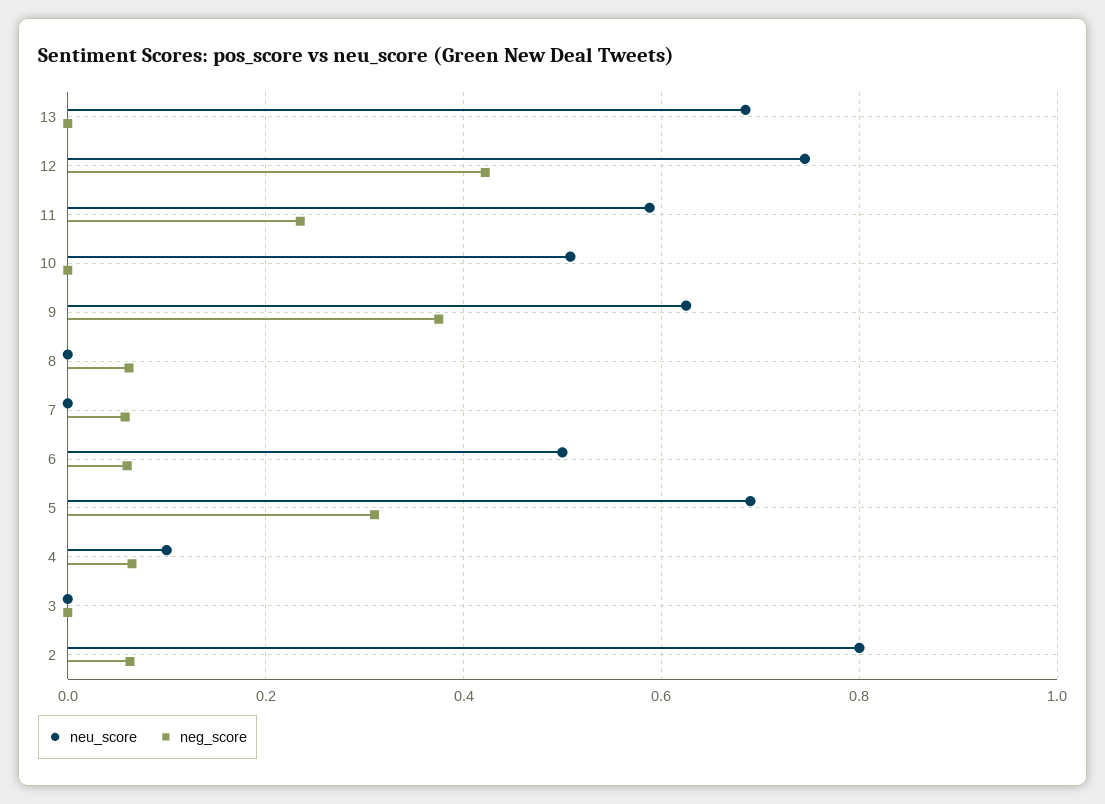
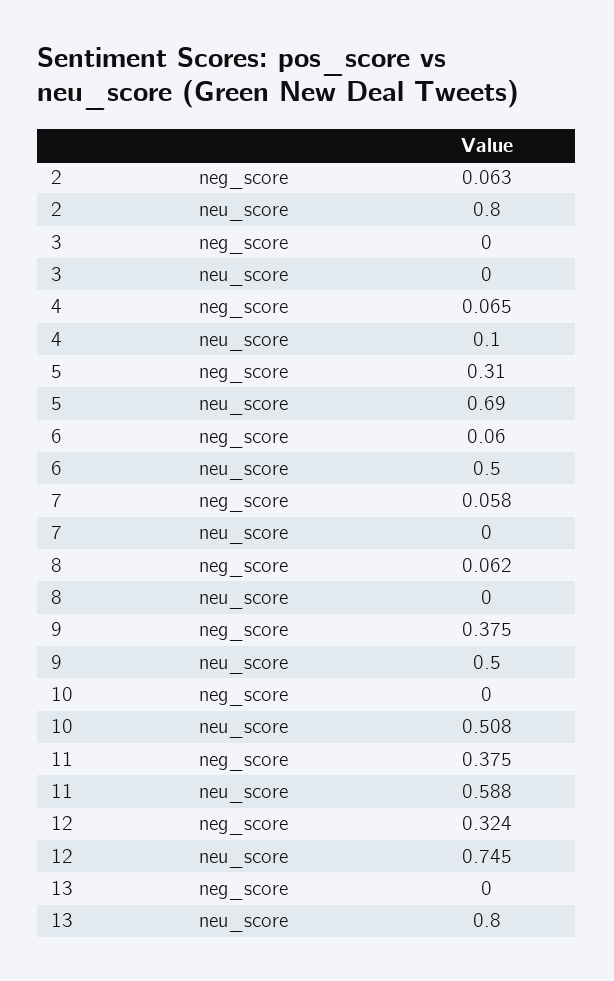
  {
    "neu_score": {
-     "13": 0.68,
+     "13": 0.8,
      "12": 0.745,
      "11": 0.588,
      "10": 0.508,
-     "9": 0.62,
+     "9": 0.5,
      "8": 0,
      "7": 0,
      "6": 0.5,
      "5": 0.69,
      "4": 0.1,
      "3": 0,
      "2": 0.8
    },
    "neg_score": {
      "13": 0,
-     "12": 0.42,
+     "12": 0.324,
-     "11": 0.24,
+     "11": 0.375,
      "10": 0,
      "9": 0.375,
      "8": 0.062,
      "7": 0.058,
      "6": 0.06,
      "5": 0.31,
      "4": 0.065,
      "3": 0,
      "2": 0.063
    }
  }

